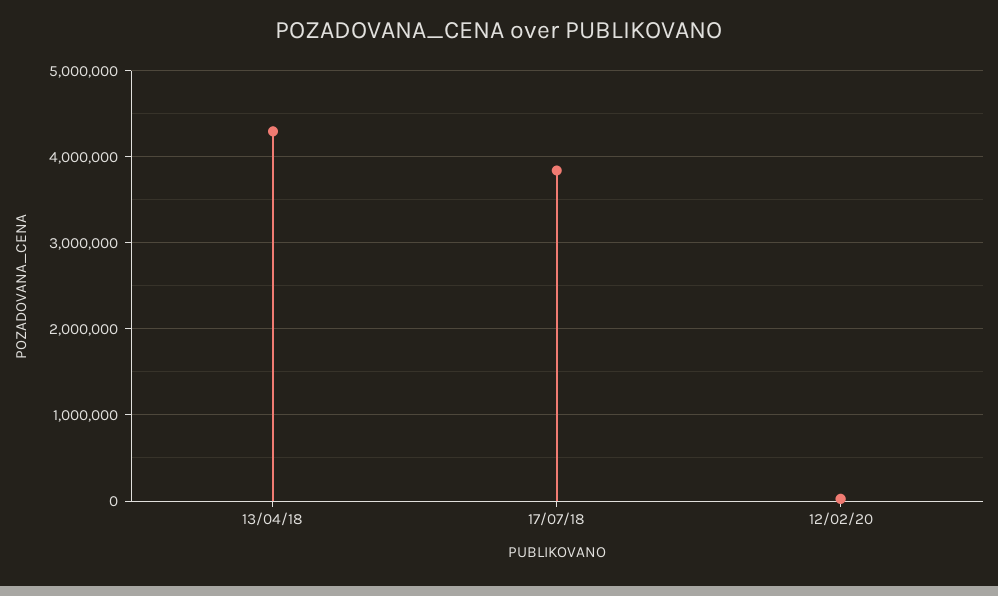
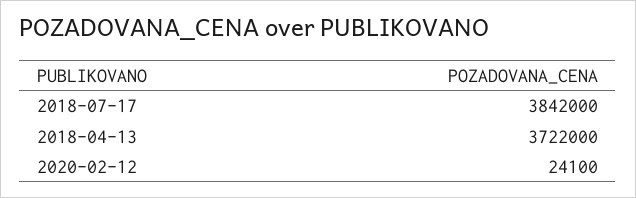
  {
-   "13/04/18": 4300000,
+   "13/04/18": 3722000,
    "17/07/18": 3842000,
    "12/02/20": 24100
  }

